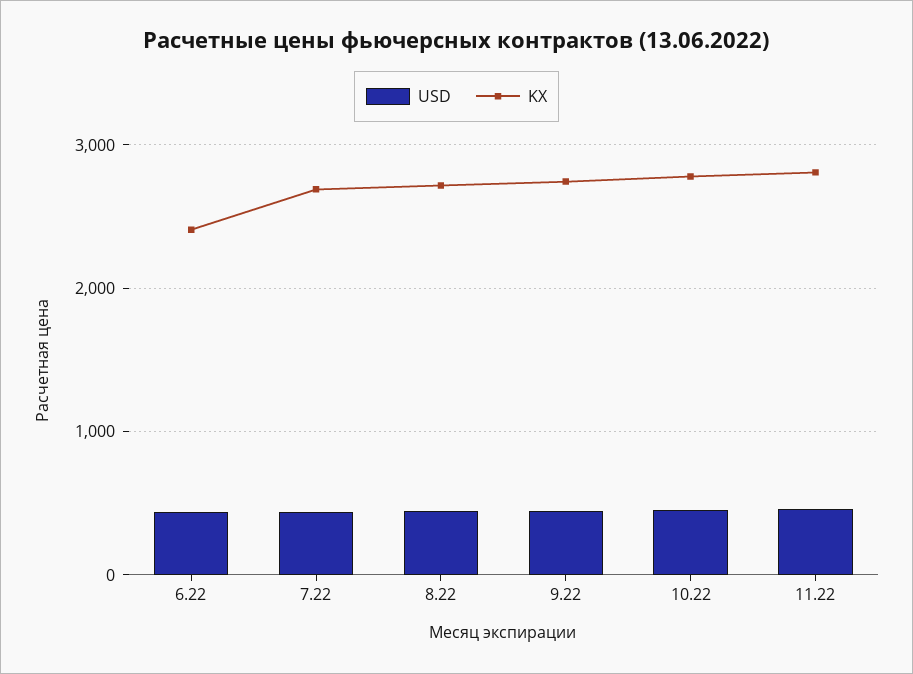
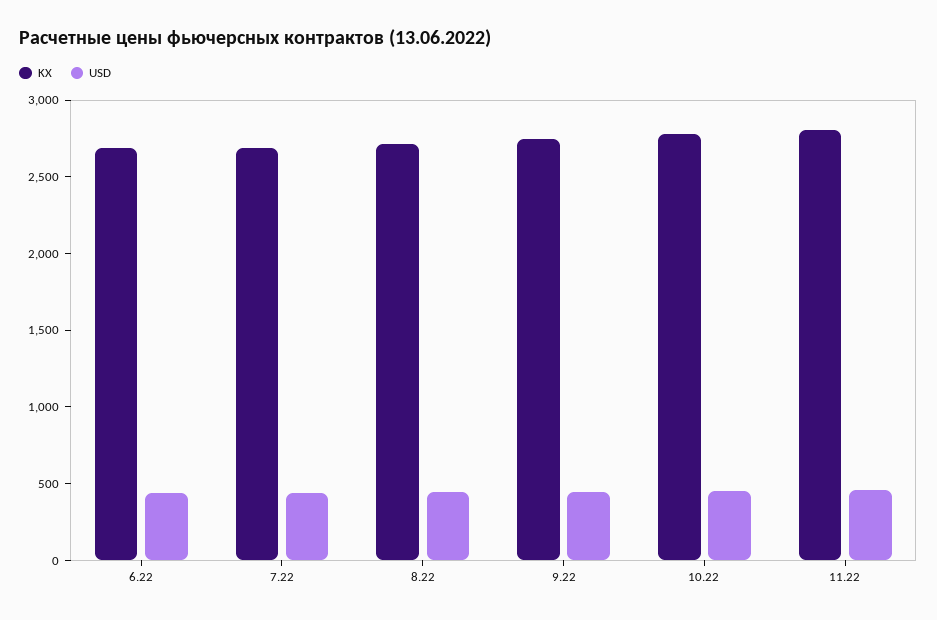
  {
    "USD": {
      "6.22": 400,
      "7.22": 400,
      "8.22": 400,
      "9.22": 400,
      "10.22": 500,
      "11.22": 500
    },
    "KX": {
-     "6.22": 2400,
+     "6.22": 2700,
      "7.22": 2700,
      "8.22": 2700,
      "9.22": 2700,
      "10.22": 2800,
      "11.22": 2800
    }
  }

